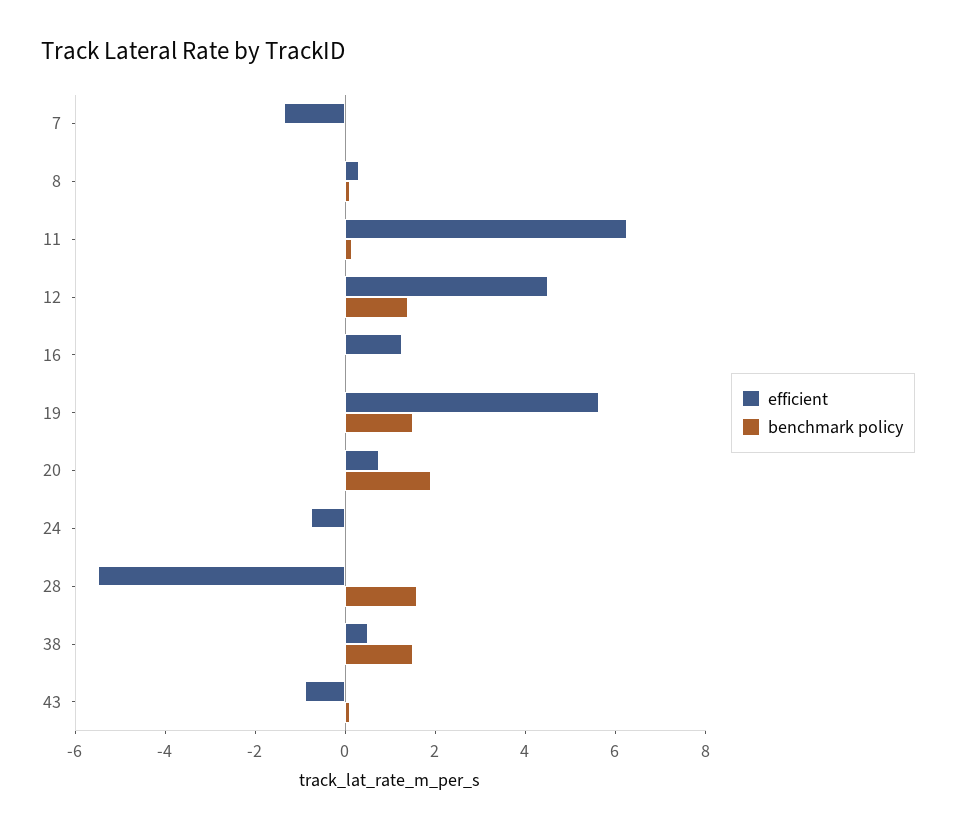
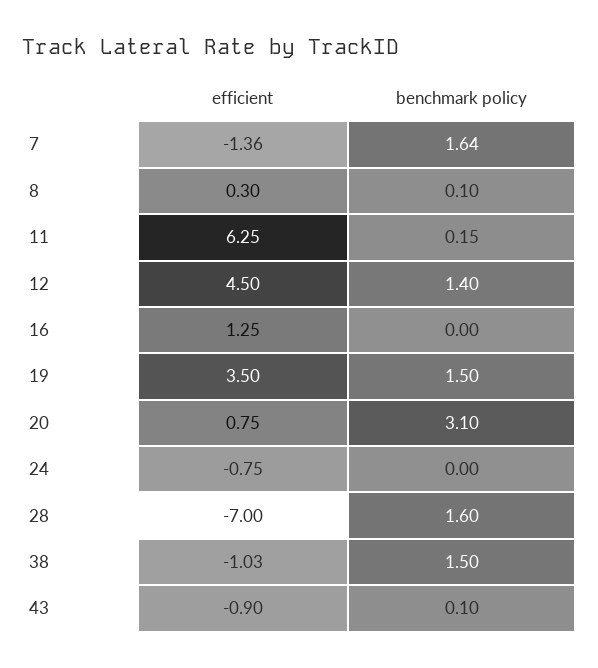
  {
    "efficient": {
      "7": -1.36,
      "8": 0.3,
      "11": 6.25,
      "12": 4.5,
      "16": 1.25,
-     "19": 5.5,
+     "19": 3.5,
      "20": 0.75,
      "24": -0.75,
-     "28": -5.5,
+     "28": -7,
-     "38": 0.5,
+     "38": -1.03,
      "43": -0.9
    },
    "benchmark policy": {
-     "7": 0,
+     "7": 1.64,
      "8": 0.1,
      "11": 0.15,
      "12": 1.4,
      "16": 0,
      "19": 1.5,
-     "20": 2,
+     "20": 3.1,
      "24": 0,
      "28": 1.6,
      "38": 1.5,
      "43": 0.1
    }
  }

